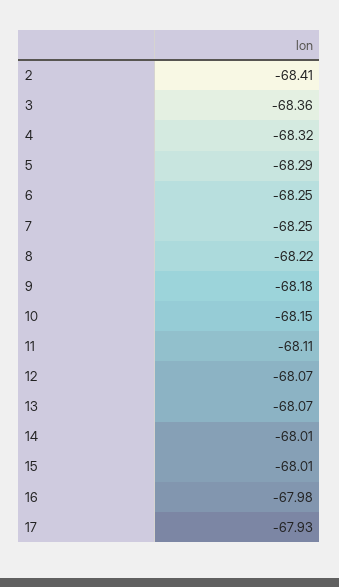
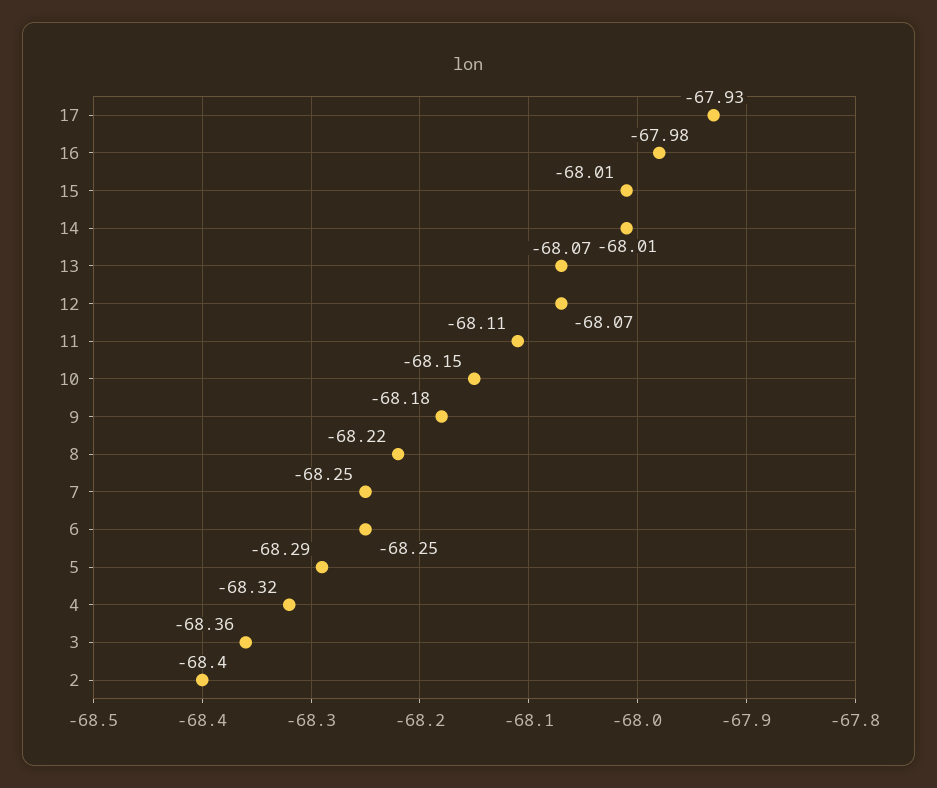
  {
-   "2": -68.41,
+   "2": -68.4,
    "3": -68.36,
    "4": -68.32,
    "5": -68.29,
    "6": -68.25,
    "7": -68.25,
    "8": -68.22,
    "9": -68.18,
    "10": -68.15,
    "11": -68.11,
    "12": -68.07,
    "13": -68.07,
    "14": -68.01,
    "15": -68.01,
    "16": -67.98,
    "17": -67.93
  }

